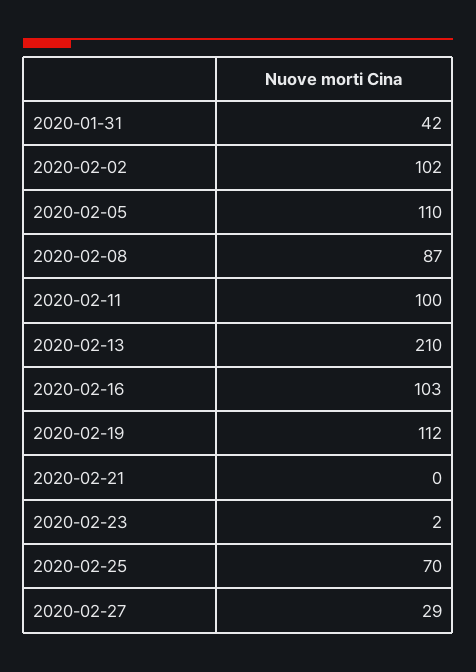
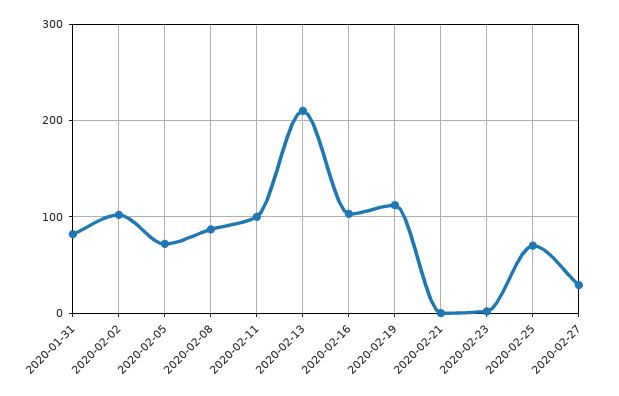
  {
-   "2020-01-31": 42,
+   "2020-01-31": 80,
    "2020-02-02": 102,
-   "2020-02-05": 110,
+   "2020-02-05": 70,
    "2020-02-08": 87,
    "2020-02-11": 100,
    "2020-02-13": 210,
    "2020-02-16": 103,
    "2020-02-19": 112,
    "2020-02-21": 0,
    "2020-02-23": 2,
    "2020-02-25": 70,
    "2020-02-27": 29
  }

